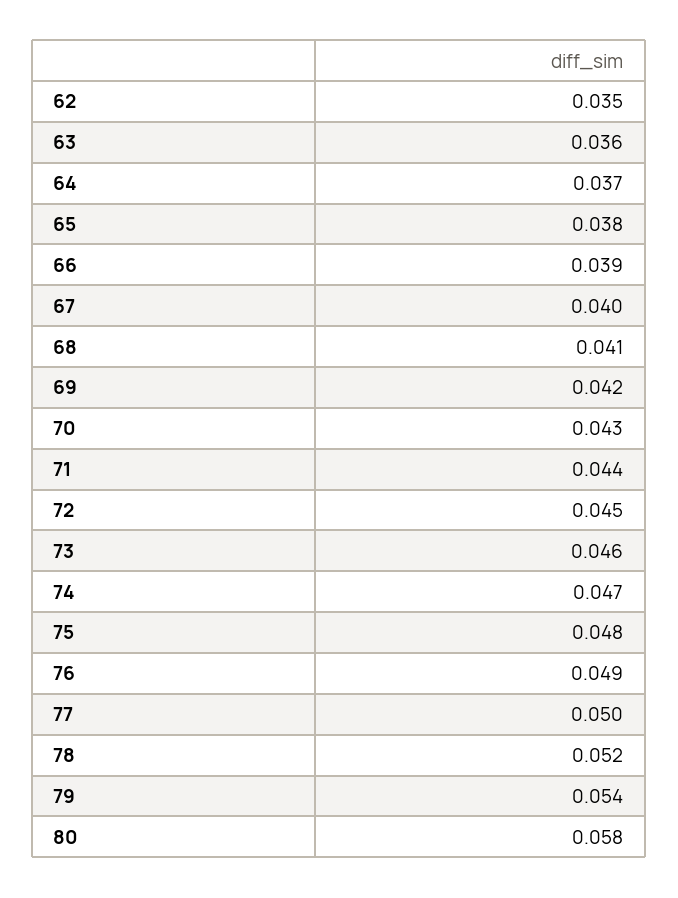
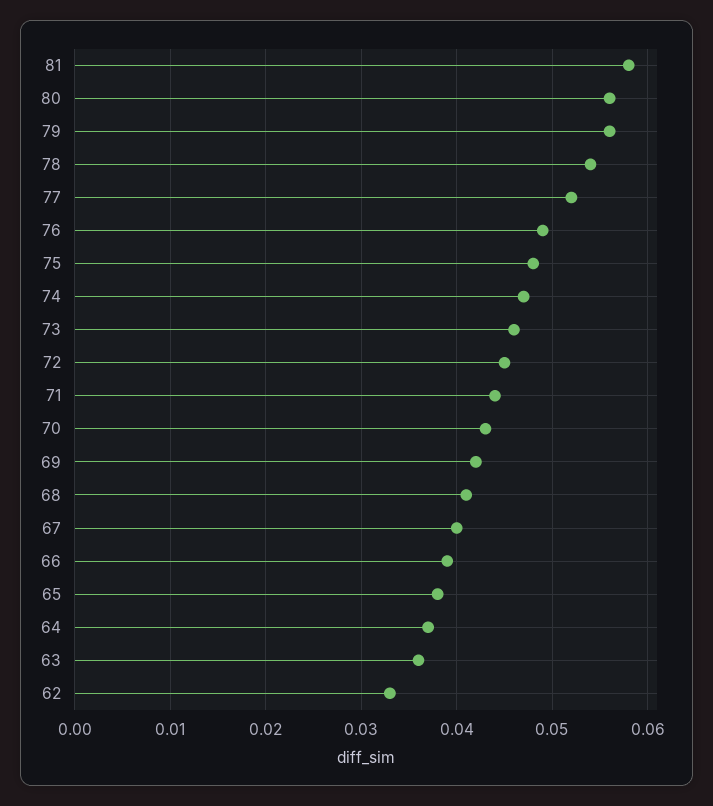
  {
-   "62": 0.035,
+   "62": 0.033,
    "63": 0.036,
    "64": 0.037,
    "65": 0.038,
    "66": 0.039,
    "67": 0.04,
    "68": 0.041,
    "69": 0.042,
    "70": 0.043,
    "71": 0.044,
    "72": 0.045,
    "73": 0.046,
    "74": 0.047,
    "75": 0.048,
    "76": 0.049,
-   "77": 0.05,
+   "77": 0.052,
-   "78": 0.052,
+   "78": 0.054,
-   "79": 0.054,
+   "79": 0.056,
-   "80": 0.058
+   "80": 0.056,
+   "81": 0.058
  }

